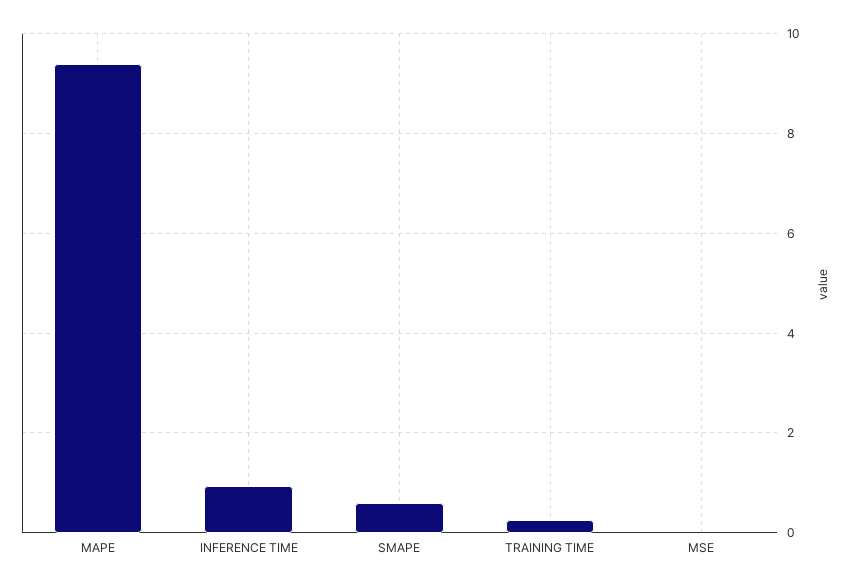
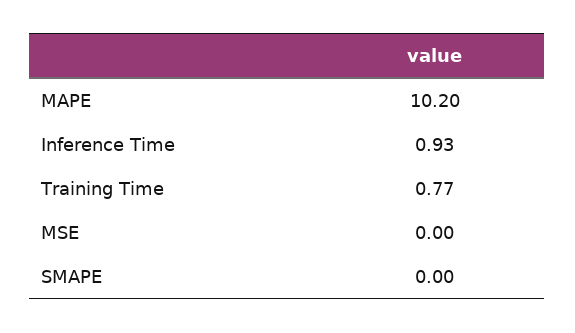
  {
-   "MAPE": 9.4,
+   "MAPE": 10.2,
    "INFERENCE TIME": 0.93,
-   "SMAPE": 0.6,
+   "SMAPE": 0,
-   "TRAINING TIME": 0.2,
+   "TRAINING TIME": 0.77,
    "MSE": 0
  }

